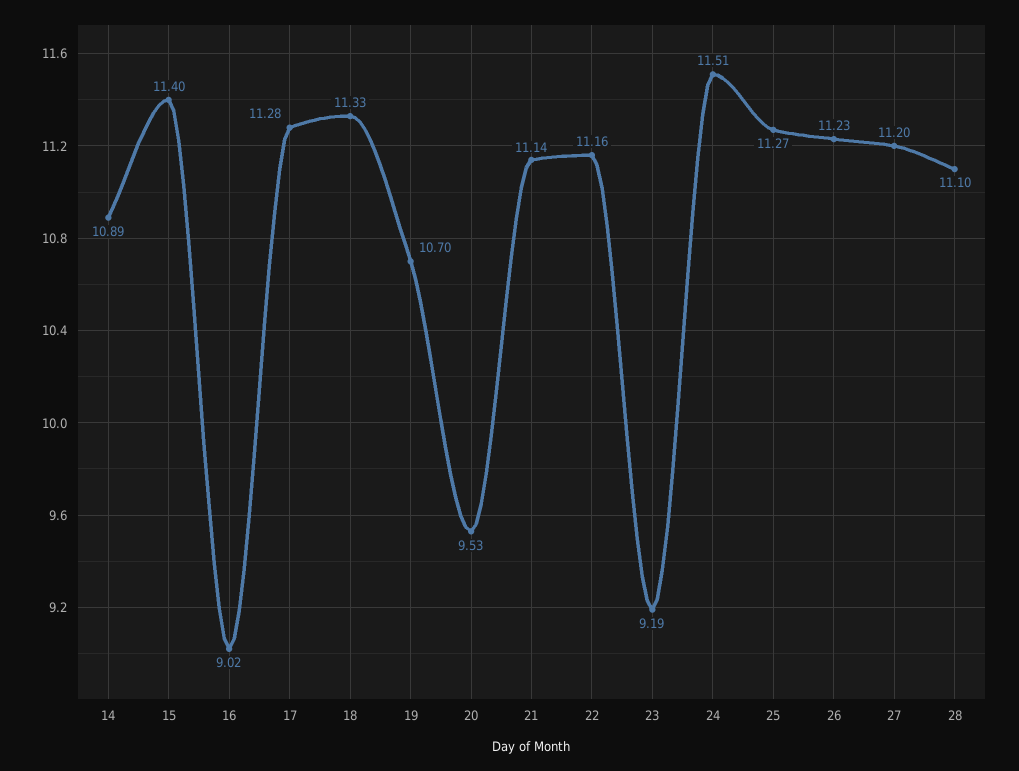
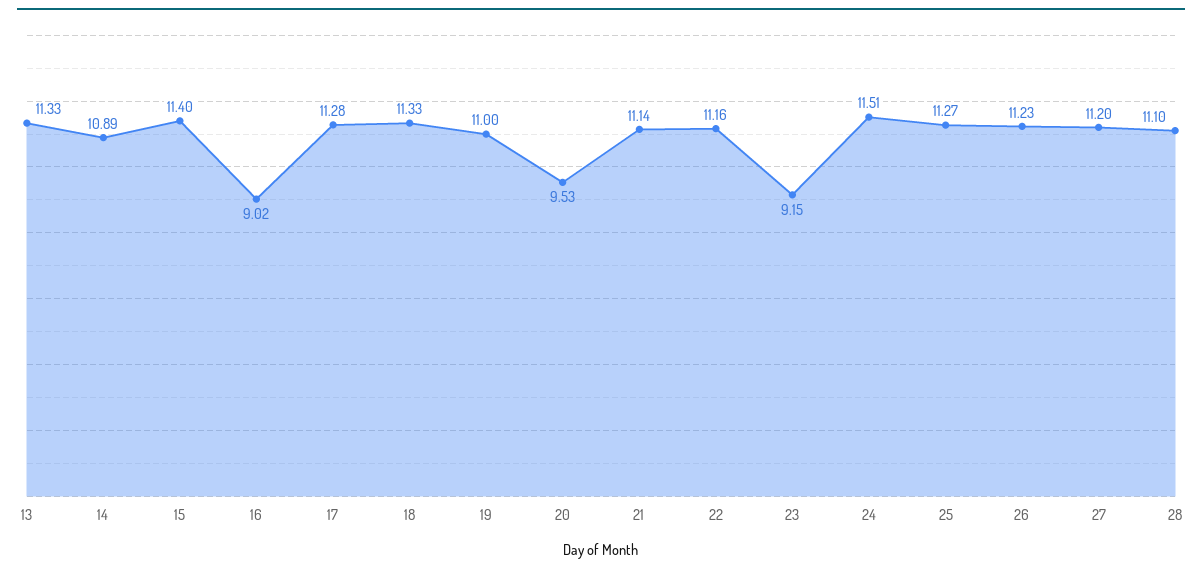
  {
    "14": 10.89,
    "15": 11.4,
    "16": 9.02,
    "17": 11.28,
    "18": 11.33,
-   "19": 10.7,
+   "19": 11,
    "20": 9.53,
    "21": 11.14,
    "22": 11.16,
-   "23": 9.19,
+   "23": 9.15,
    "24": 11.51,
    "25": 11.27,
    "26": 11.23,
    "27": 11.2,
-   "28": 11.1
+   "28": 11.1,
+   "13": 11.33
  }

